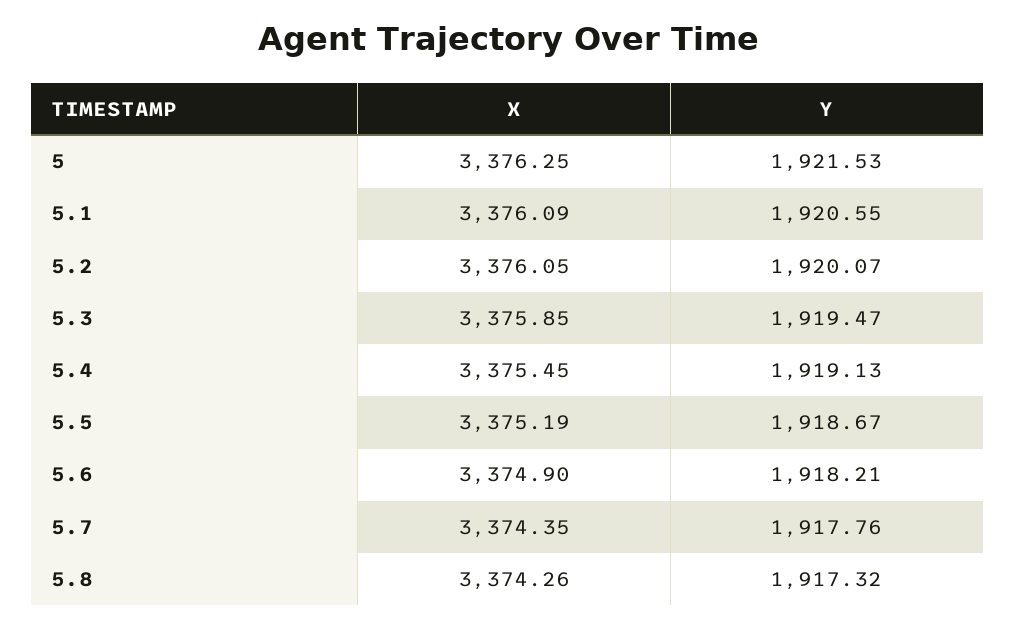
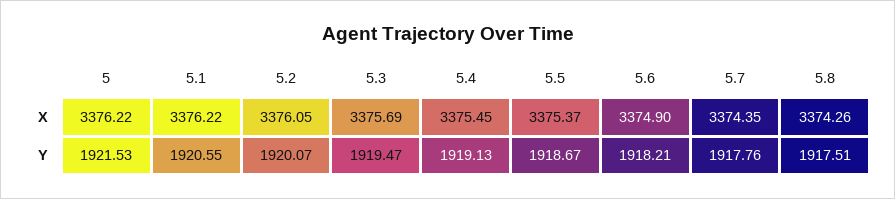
  {
    "X": {
-     "5": 3376.25,
+     "5": 3376.22,
-     "5.1": 3376.09,
+     "5.1": 3376.22,
      "5.2": 3376.05,
-     "5.3": 3375.85,
+     "5.3": 3375.69,
      "5.4": 3375.45,
-     "5.5": 3375.19,
+     "5.5": 3375.37,
      "5.6": 3374.9,
      "5.7": 3374.35,
      "5.8": 3374.26
    },
    "Y": {
      "5": 1921.53,
      "5.1": 1920.55,
      "5.2": 1920.07,
      "5.3": 1919.47,
      "5.4": 1919.13,
      "5.5": 1918.67,
      "5.6": 1918.21,
      "5.7": 1917.76,
-     "5.8": 1917.32
+     "5.8": 1917.51
    }
  }

